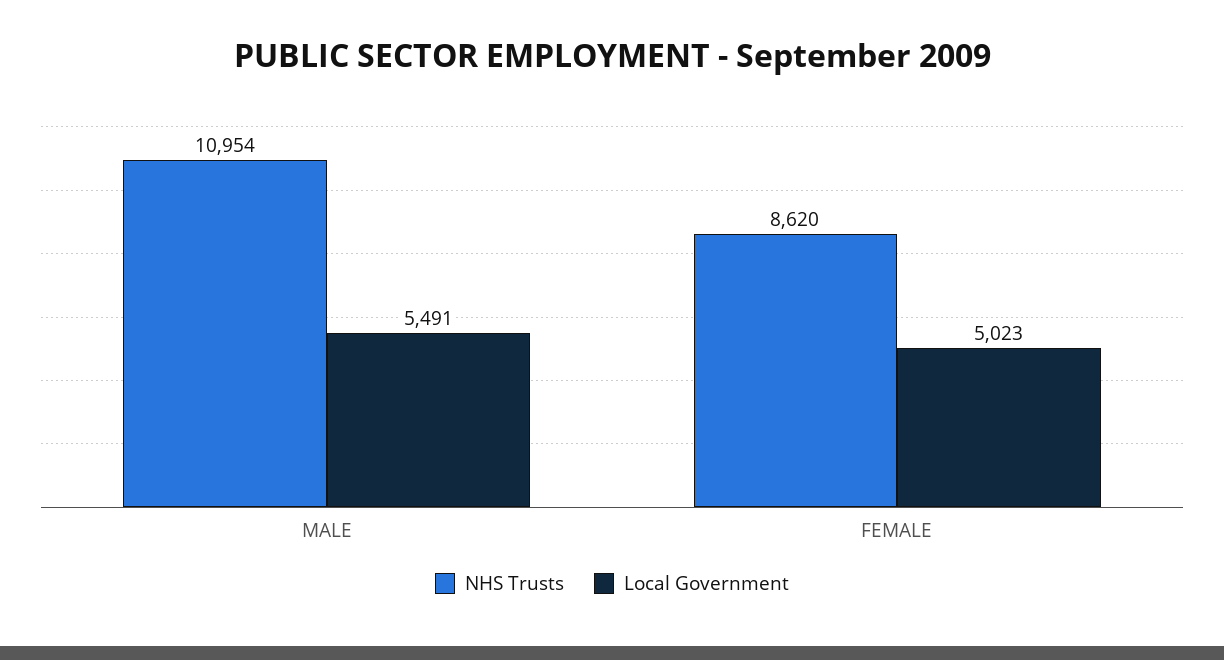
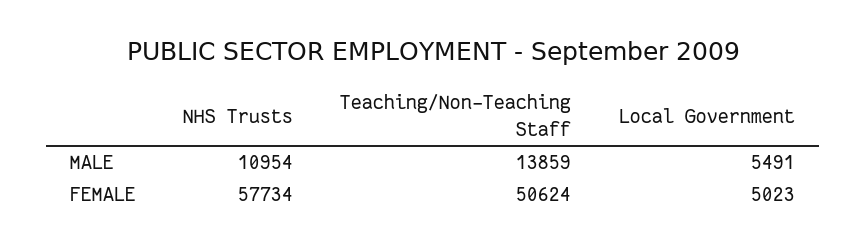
  {
    "NHS Trusts": {
      "MALE": 10954,
-     "FEMALE": 8620
+     "FEMALE": 57734
    },
    "Local Government": {
      "MALE": 5491,
      "FEMALE": 5023
-   }
+   },
+   "Teaching/Non-Teaching Staff": {
+     "MALE": 13859,
+     "FEMALE": 50624
+   }
  }

